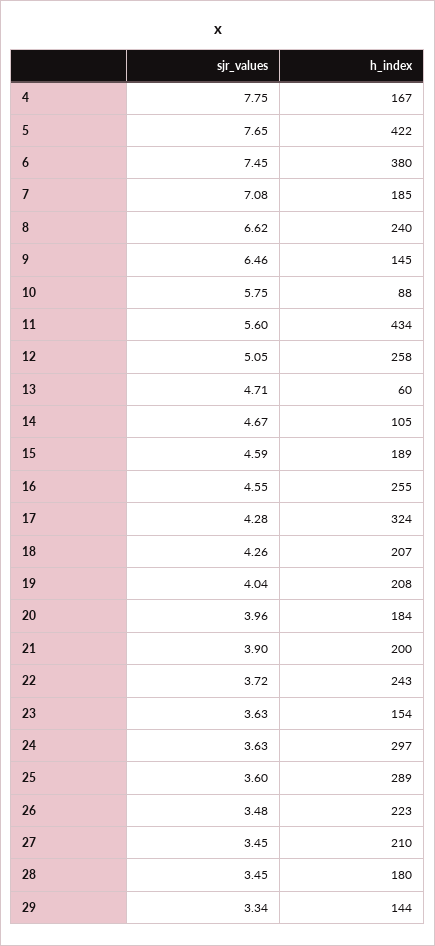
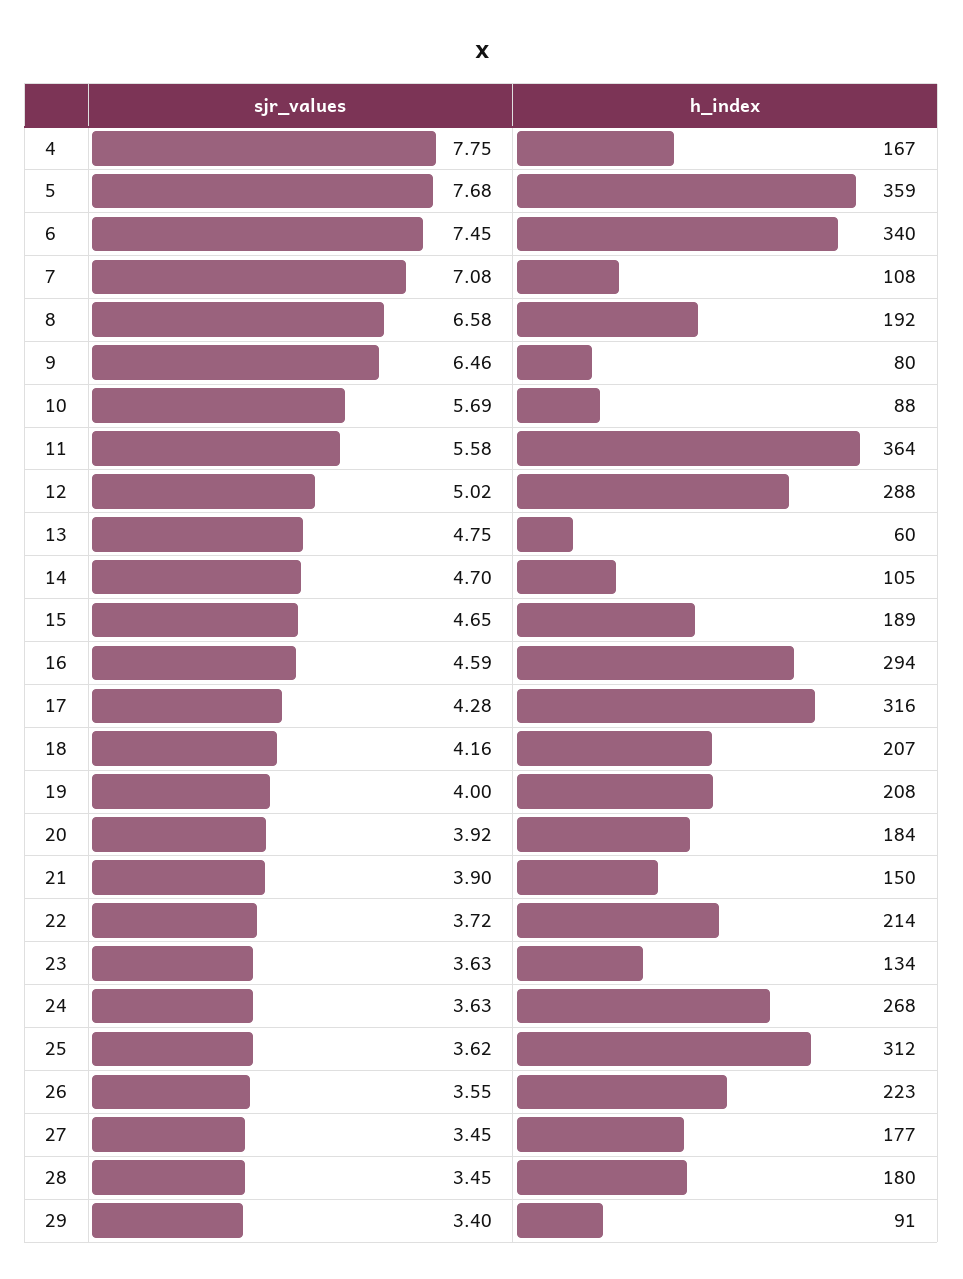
  {
    "sjr_values": {
      "4": 7.75,
-     "5": 7.65,
+     "5": 7.68,
      "6": 7.45,
      "7": 7.08,
-     "8": 6.62,
+     "8": 6.58,
      "9": 6.46,
-     "10": 5.75,
+     "10": 5.69,
-     "11": 5.6,
+     "11": 5.58,
-     "12": 5.05,
+     "12": 5.02,
-     "13": 4.71,
+     "13": 4.75,
-     "14": 4.67,
+     "14": 4.7,
-     "15": 4.59,
+     "15": 4.65,
-     "16": 4.55,
+     "16": 4.59,
      "17": 4.28,
-     "18": 4.26,
+     "18": 4.16,
-     "19": 4.04,
+     "19": 4,
-     "20": 3.96,
+     "20": 3.92,
      "21": 3.9,
      "22": 3.72,
      "23": 3.63,
      "24": 3.63,
-     "25": 3.6,
+     "25": 3.62,
-     "26": 3.48,
+     "26": 3.55,
      "27": 3.45,
      "28": 3.45,
-     "29": 3.34
+     "29": 3.4
    },
    "h_index": {
      "4": 167,
-     "5": 422,
+     "5": 359,
-     "6": 380,
+     "6": 340,
-     "7": 185,
+     "7": 108,
-     "8": 240,
+     "8": 192,
-     "9": 145,
+     "9": 80,
      "10": 88,
-     "11": 434,
+     "11": 364,
-     "12": 258,
+     "12": 288,
      "13": 60,
      "14": 105,
      "15": 189,
-     "16": 255,
+     "16": 294,
-     "17": 324,
+     "17": 316,
      "18": 207,
      "19": 208,
      "20": 184,
-     "21": 200,
+     "21": 150,
-     "22": 243,
+     "22": 214,
-     "23": 154,
+     "23": 134,
-     "24": 297,
+     "24": 268,
-     "25": 289,
+     "25": 312,
      "26": 223,
-     "27": 210,
+     "27": 177,
      "28": 180,
-     "29": 144
+     "29": 91
    }
  }

